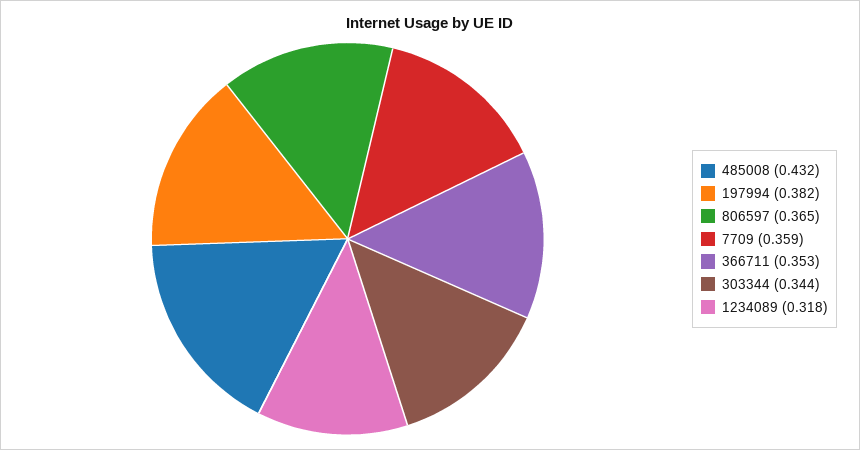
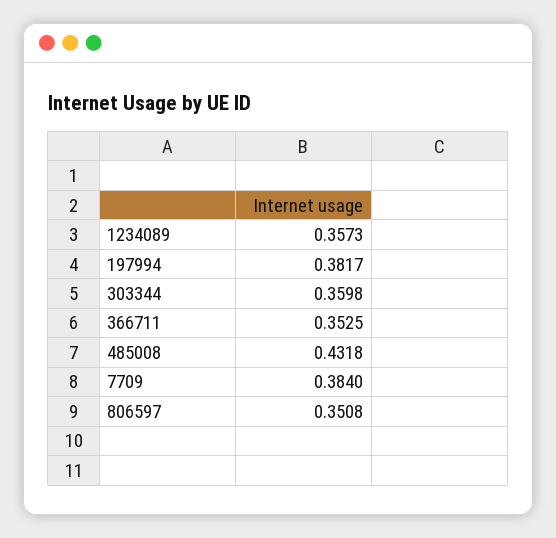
  {
    "485008": 0.4318,
    "197994": 0.3817,
-   "806597": 0.365,
+   "806597": 0.3508,
-   "7709": 0.359,
+   "7709": 0.384,
    "366711": 0.3525,
-   "303344": 0.344,
+   "303344": 0.3598,
-   "1234089": 0.318
+   "1234089": 0.3573
  }

